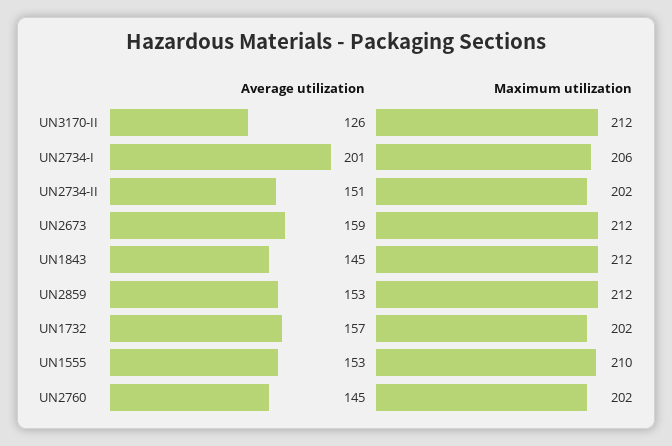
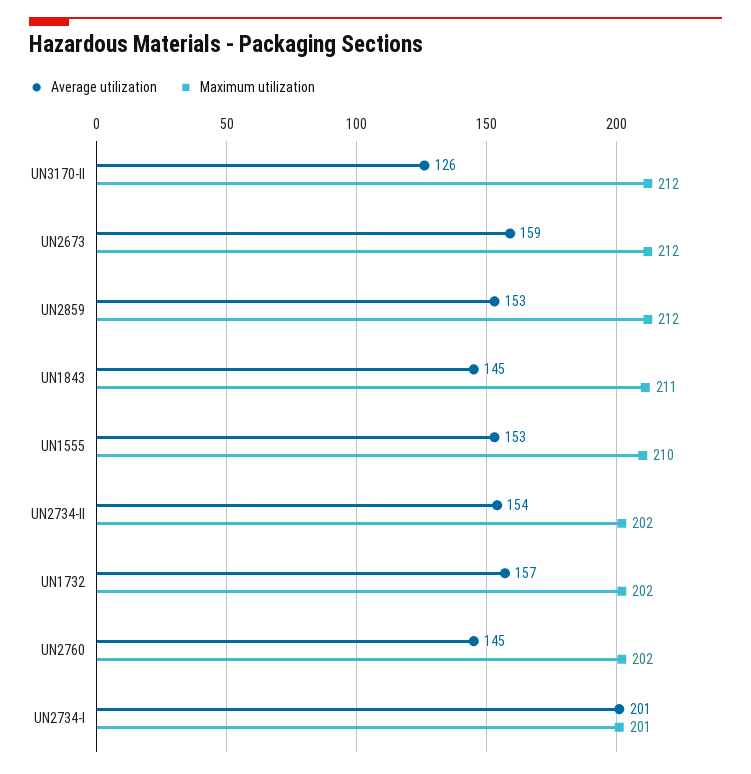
  {
    "Average utilization": {
      "UN3170-II": 126,
      "UN2734-I": 201,
-     "UN2734-II": 151,
+     "UN2734-II": 154,
      "UN2673": 159,
      "UN1843": 145,
      "UN2859": 153,
      "UN1732": 157,
      "UN1555": 153,
      "UN2760": 145
    },
    "Maximum utilization": {
      "UN3170-II": 212,
-     "UN2734-I": 206,
+     "UN2734-I": 201,
      "UN2734-II": 202,
      "UN2673": 212,
-     "UN1843": 212,
+     "UN1843": 211,
      "UN2859": 212,
      "UN1732": 202,
      "UN1555": 210,
      "UN2760": 202
    }
  }

